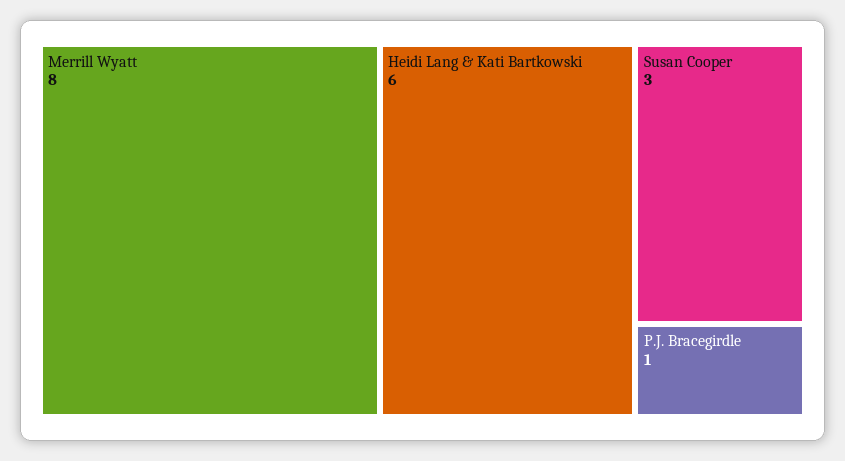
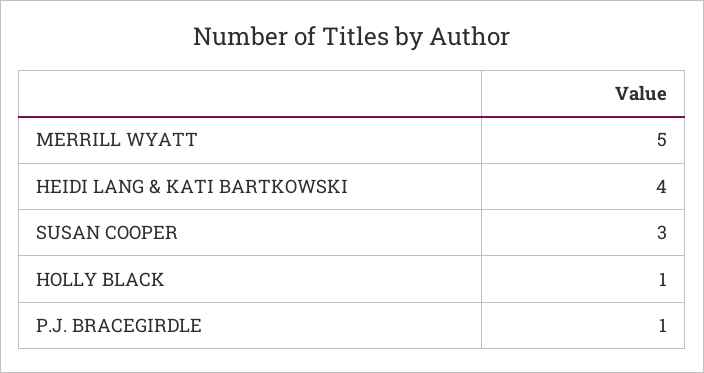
  {
-   "Merrill Wyatt": 8,
+   "Merrill Wyatt": 5,
-   "Heidi Lang & Kati Bartkowski": 6,
+   "Heidi Lang & Kati Bartkowski": 4,
    "Susan Cooper": 3,
-   "P.J. Bracegirdle": 1
+   "P.J. Bracegirdle": 1,
+   "HOLLY BLACK": 1
  }

